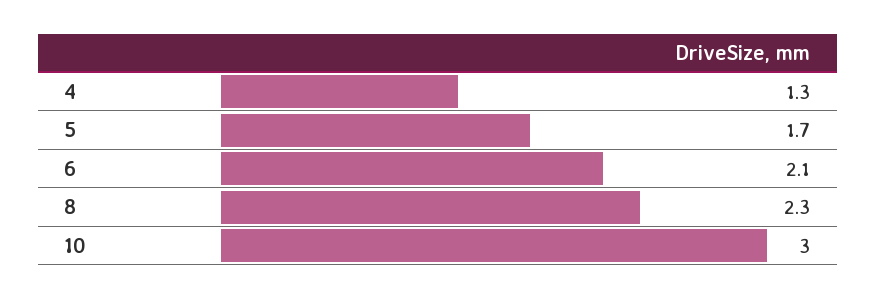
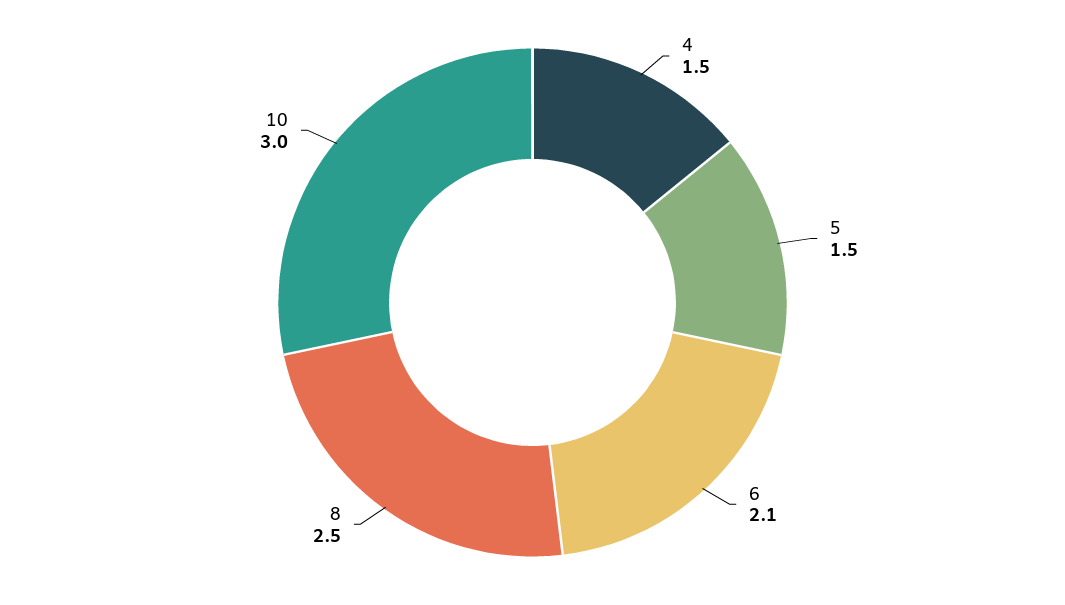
  {
-   "4": 1.3,
+   "4": 1.5,
-   "5": 1.7,
+   "5": 1.5,
    "6": 2.1,
-   "8": 2.3,
+   "8": 2.5,
    "10": 3
  }

